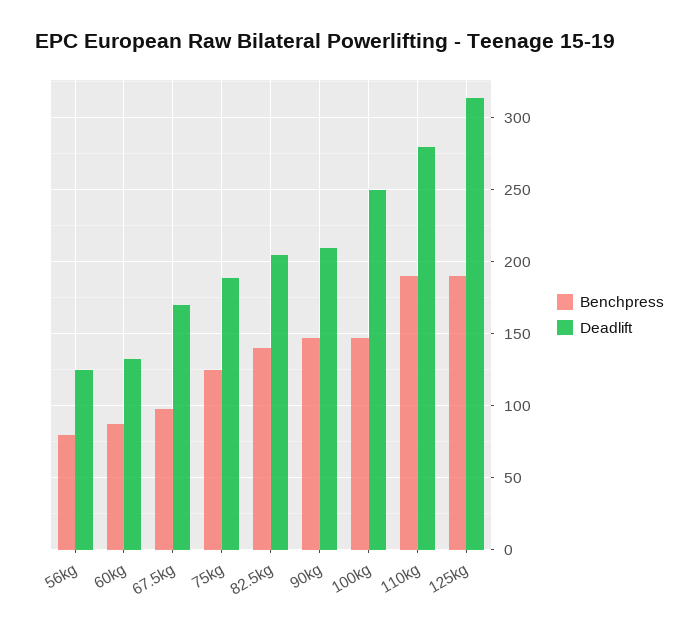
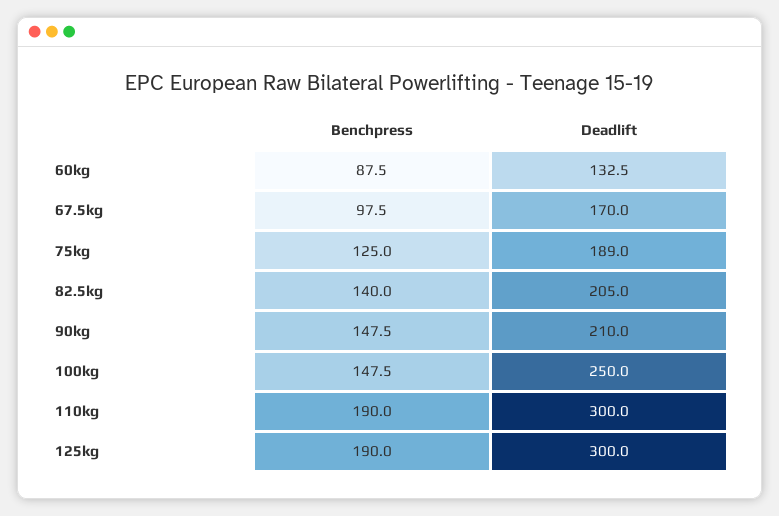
  {
    "Benchpress": {
-     "56kg": 80,
      "60kg": 87.5,
      "67.5kg": 97.5,
      "75kg": 125,
      "82.5kg": 140,
      "90kg": 147.5,
      "100kg": 147.5,
      "110kg": 190,
      "125kg": 190
    },
    "Deadlift": {
-     "56kg": 125,
      "60kg": 132.5,
      "67.5kg": 170,
      "75kg": 189,
      "82.5kg": 205,
      "90kg": 210,
      "100kg": 250,
-     "110kg": 280,
+     "110kg": 300,
-     "125kg": 315
+     "125kg": 300
    }
  }

